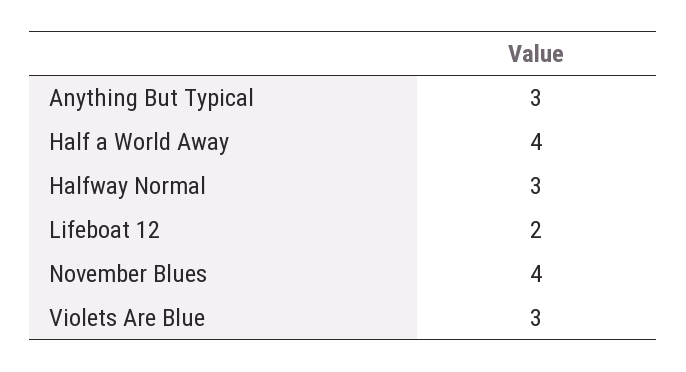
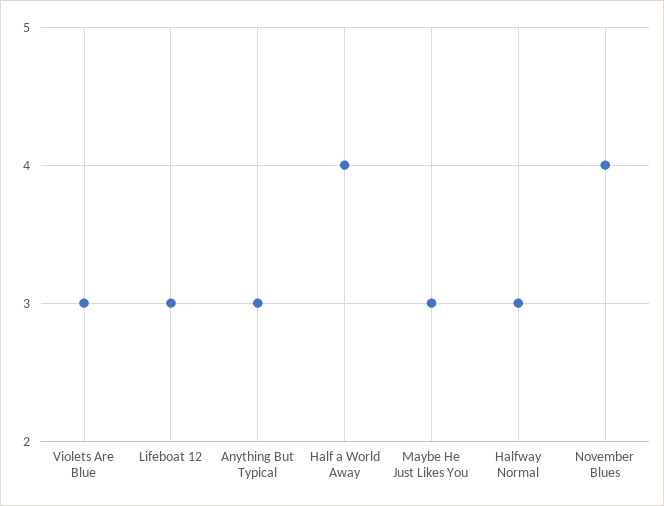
  {
    "Anything But Typical": 3,
    "Half a World Away": 4,
    "Halfway Normal": 3,
-   "Lifeboat 12": 2,
+   "Lifeboat 12": 3,
    "November Blues": 4,
-   "Violets Are Blue": 3
+   "Violets Are Blue": 3,
+   "Maybe He Just Likes You": 3
  }

